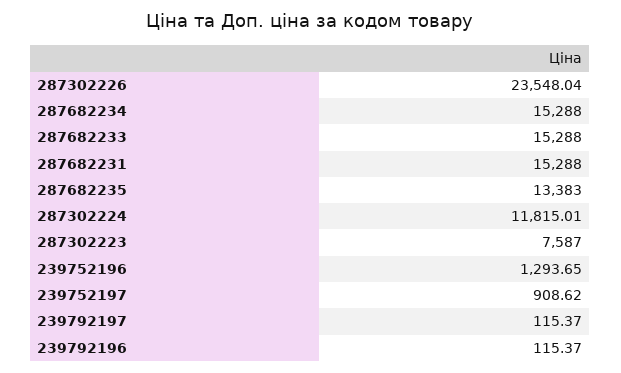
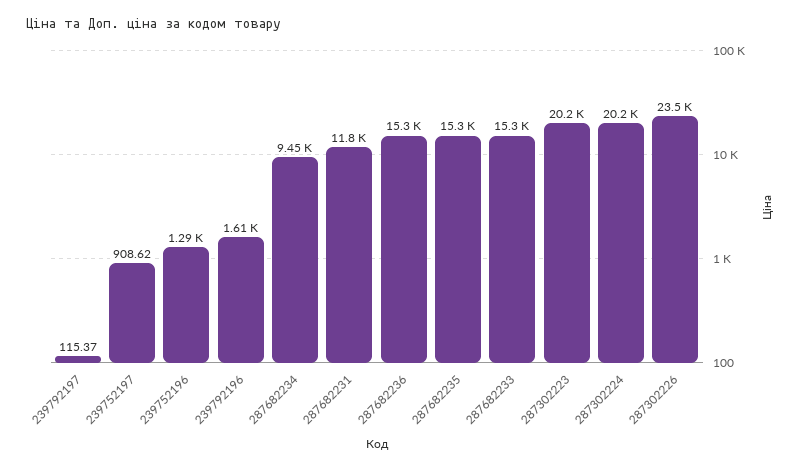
  {
    "287302226": 23548.04,
-   "287682234": 15288,
+   "287682234": 9450,
    "287682233": 15288,
-   "287682231": 15288,
+   "287682231": 11800,
-   "287682235": 13383,
+   "287682235": 15300,
-   "287302224": 11815.01,
+   "287302224": 20200,
-   "287302223": 7587,
+   "287302223": 20200,
    "239752196": 1293.65,
    "239752197": 908.62,
    "239792197": 115.37,
-   "239792196": 115.37
+   "239792196": 1610,
+   "287682236": 15300
  }

